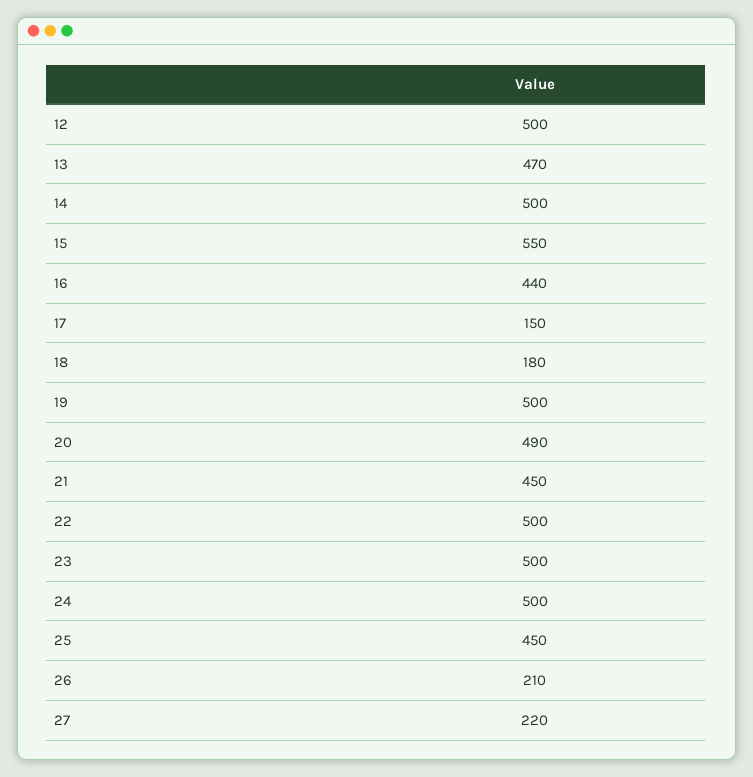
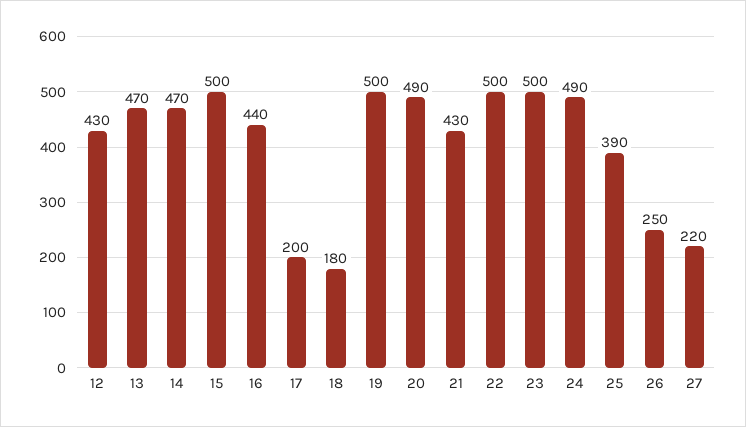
  {
-   "12": 500,
+   "12": 430,
    "13": 470,
-   "14": 500,
+   "14": 470,
-   "15": 550,
+   "15": 500,
    "16": 440,
-   "17": 150,
+   "17": 200,
    "18": 180,
    "19": 500,
    "20": 490,
-   "21": 450,
+   "21": 430,
    "22": 500,
    "23": 500,
-   "24": 500,
+   "24": 490,
-   "25": 450,
+   "25": 390,
-   "26": 210,
+   "26": 250,
    "27": 220
  }

